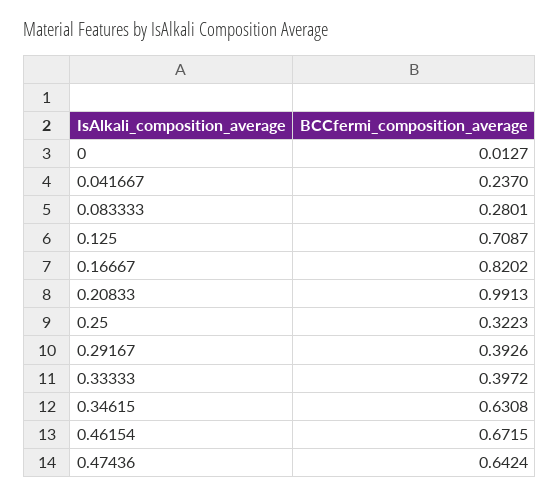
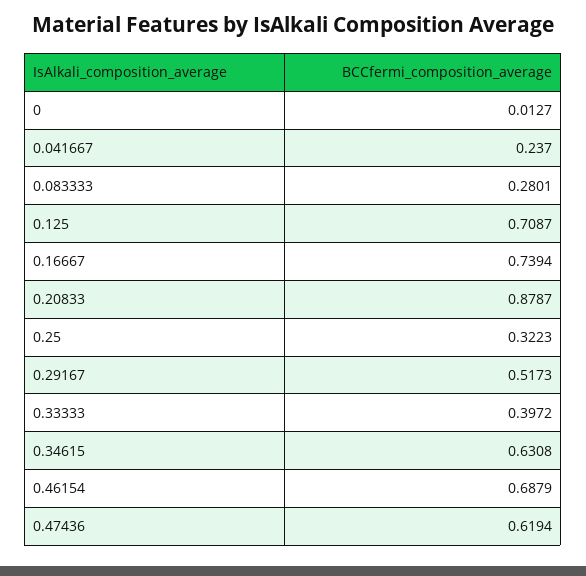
  {
    "0": 0.0127,
    "0.041667": 0.237,
    "0.083333": 0.2801,
    "0.125": 0.7087,
-   "0.16667": 0.8202,
+   "0.16667": 0.7394,
-   "0.20833": 0.9913,
+   "0.20833": 0.8787,
    "0.25": 0.3223,
-   "0.29167": 0.3926,
+   "0.29167": 0.5173,
    "0.33333": 0.3972,
    "0.34615": 0.6308,
-   "0.46154": 0.6715,
+   "0.46154": 0.6879,
-   "0.47436": 0.6424
+   "0.47436": 0.6194
  }

